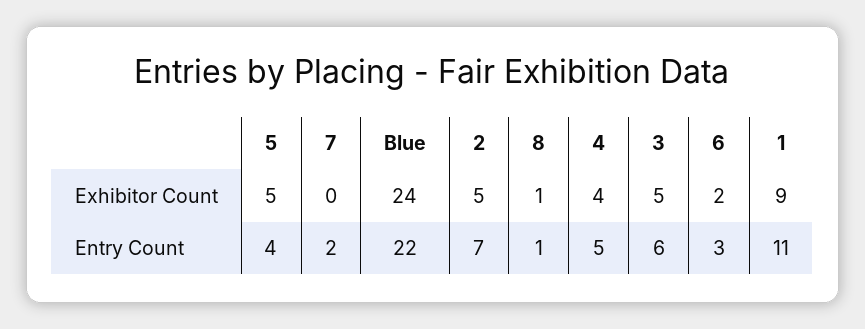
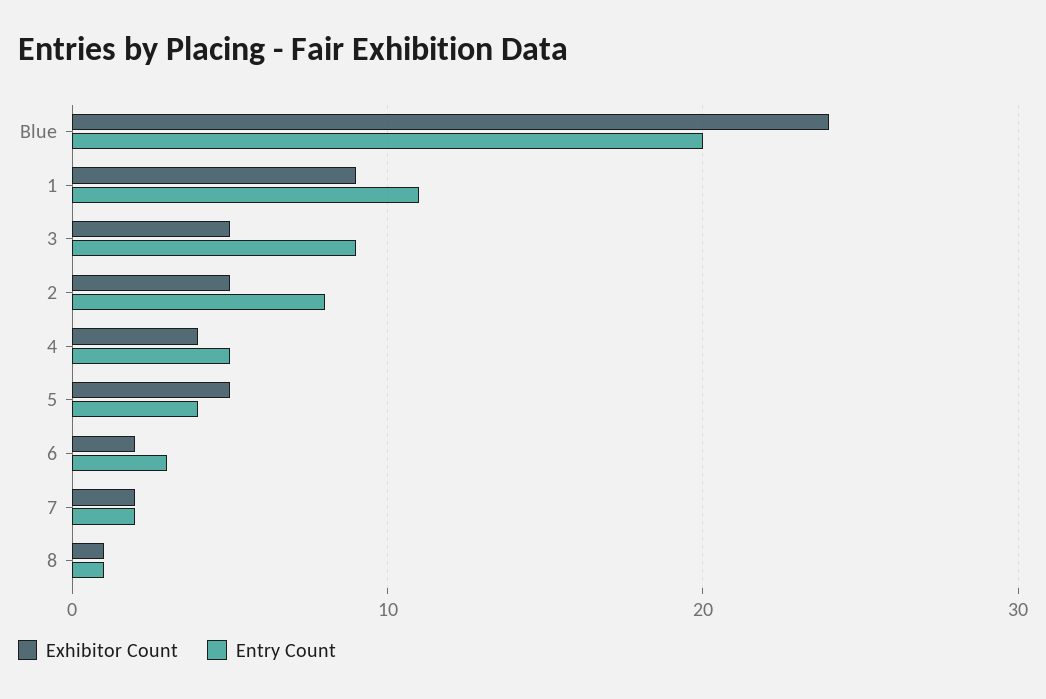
  {
    "Exhibitor Count": {
      "5": 5,
-     "7": 0,
+     "7": 2,
      "Blue": 24,
      "2": 5,
      "8": 1,
      "4": 4,
      "3": 5,
      "6": 2,
      "1": 9
    },
    "Entry Count": {
      "5": 4,
      "7": 2,
-     "Blue": 22,
+     "Blue": 20,
-     "2": 7,
+     "2": 8,
      "8": 1,
      "4": 5,
-     "3": 6,
+     "3": 9,
      "6": 3,
      "1": 11
    }
  }

